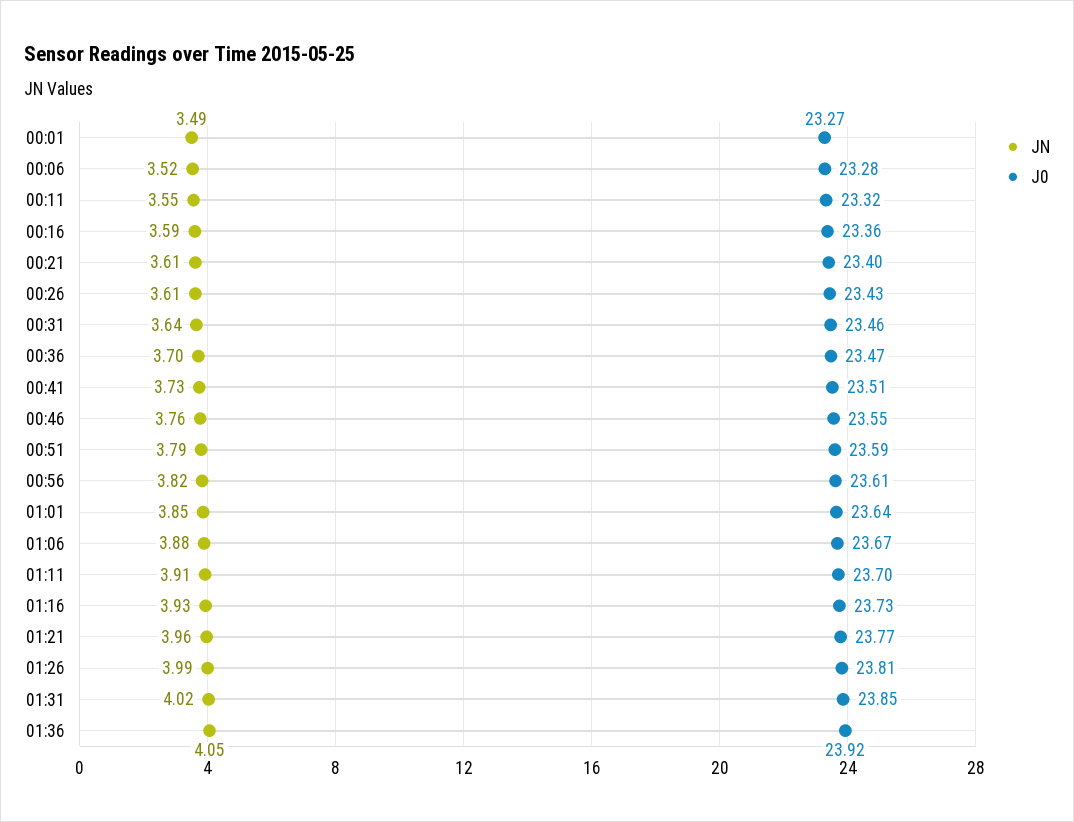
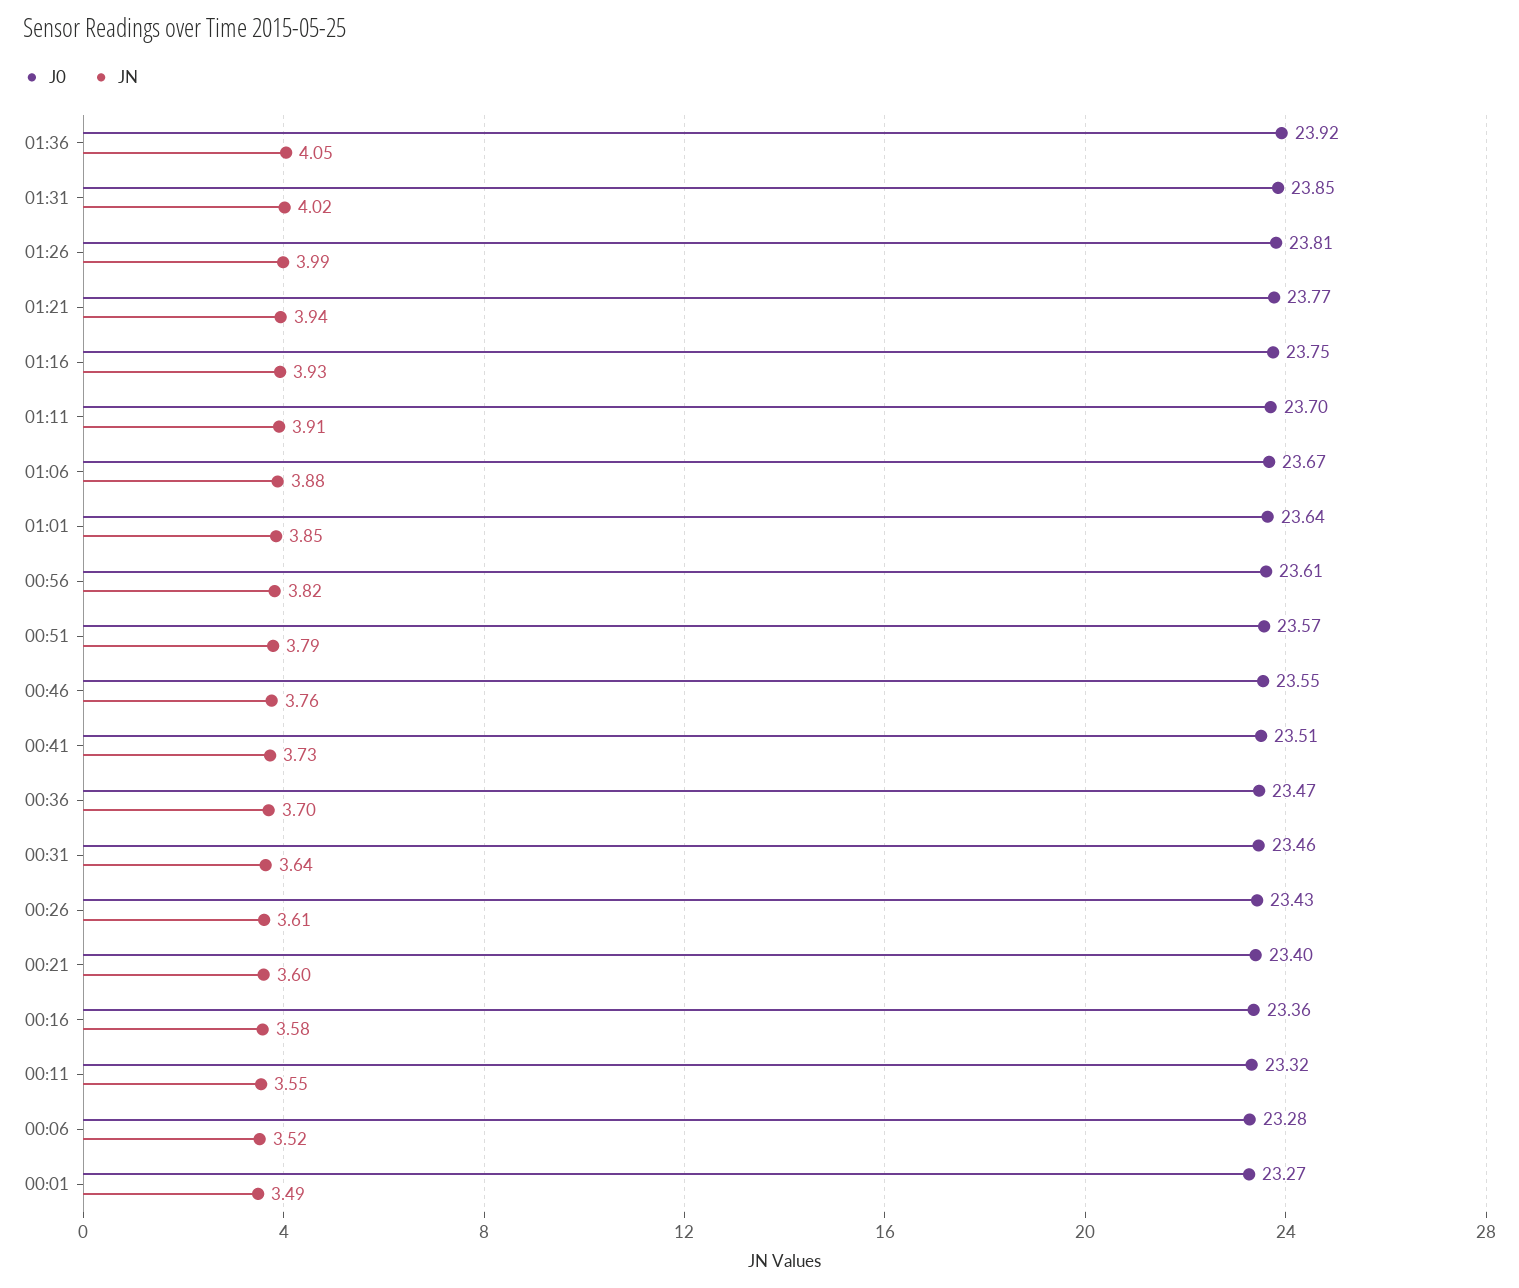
  {
    "JN": {
      "00:01": 3.49,
      "00:06": 3.52,
      "00:11": 3.55,
-     "00:16": 3.59,
+     "00:16": 3.58,
-     "00:21": 3.61,
+     "00:21": 3.6,
      "00:26": 3.61,
      "00:31": 3.64,
      "00:36": 3.7,
      "00:41": 3.73,
      "00:46": 3.76,
      "00:51": 3.79,
      "00:56": 3.82,
      "01:01": 3.85,
      "01:06": 3.88,
      "01:11": 3.91,
      "01:16": 3.93,
-     "01:21": 3.96,
+     "01:21": 3.94,
      "01:26": 3.99,
      "01:31": 4.02,
      "01:36": 4.05
    },
    "J0": {
      "00:01": 23.27,
      "00:06": 23.28,
      "00:11": 23.32,
      "00:16": 23.36,
      "00:21": 23.4,
      "00:26": 23.43,
      "00:31": 23.46,
      "00:36": 23.47,
      "00:41": 23.51,
      "00:46": 23.55,
-     "00:51": 23.59,
+     "00:51": 23.57,
      "00:56": 23.61,
      "01:01": 23.64,
      "01:06": 23.67,
      "01:11": 23.7,
-     "01:16": 23.73,
+     "01:16": 23.75,
      "01:21": 23.77,
      "01:26": 23.81,
      "01:31": 23.85,
      "01:36": 23.92
    }
  }

